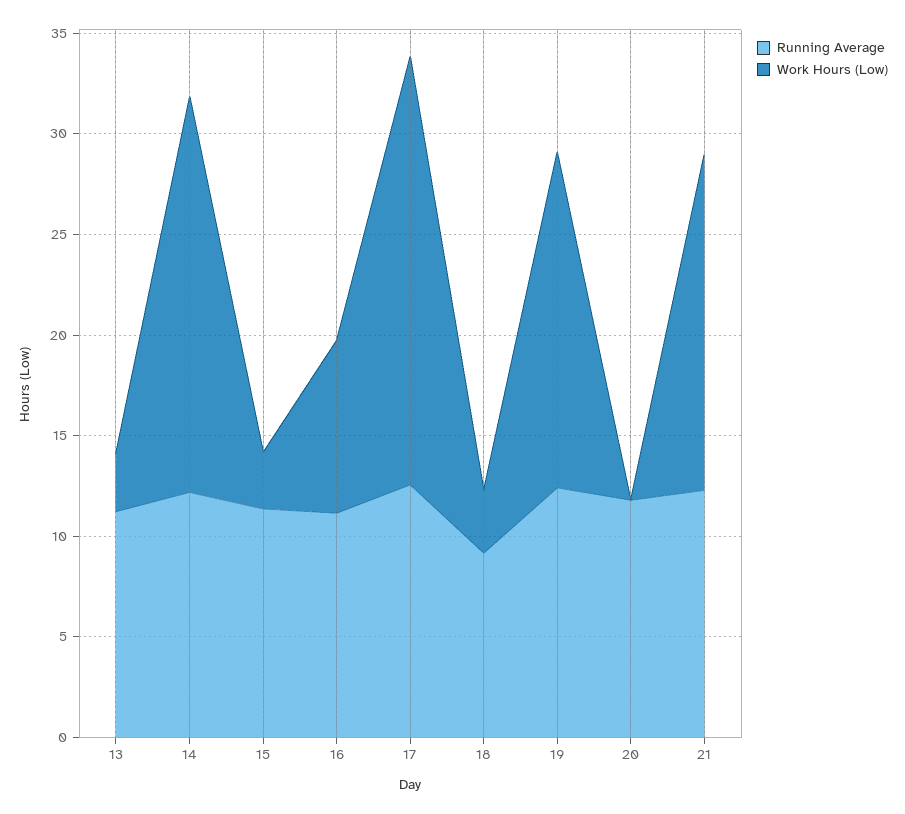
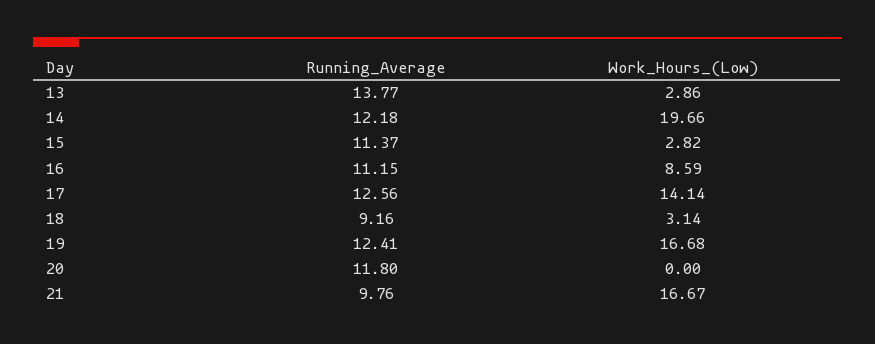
  {
    "Running Average": {
-     "13": 11,
+     "13": 13.77,
      "14": 12.18,
      "15": 11.37,
      "16": 11.15,
      "17": 12.56,
      "18": 9.16,
      "19": 12.41,
      "20": 11.8,
-     "21": 12
+     "21": 9.76
    },
    "Work Hours (Low)": {
      "13": 2.86,
      "14": 19.66,
      "15": 2.82,
      "16": 8.59,
-     "17": 21,
+     "17": 14.14,
      "18": 3.14,
      "19": 16.68,
      "20": 0,
      "21": 16.67
    }
  }

